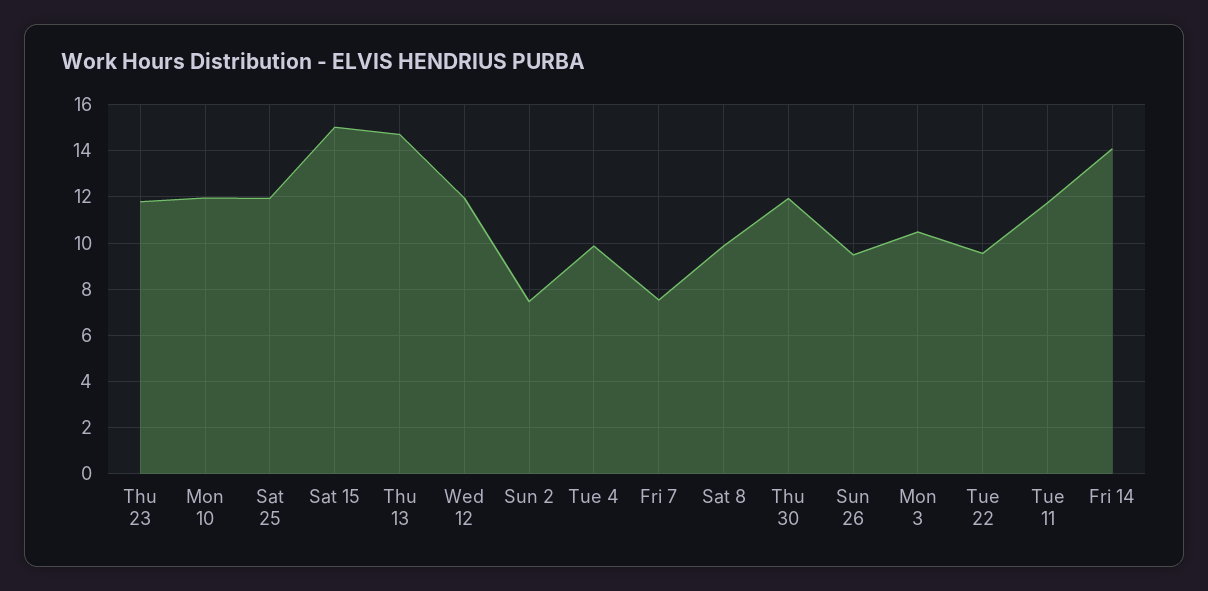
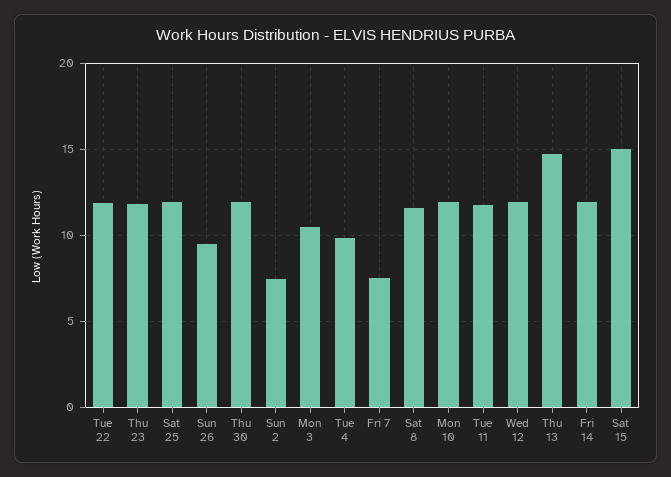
  {
    "Thu 23": 12,
    "Mon 10": 12,
    "Sat 25": 12,
    "Sat 15": 15,
    "Thu 13": 14.5,
    "Wed 12": 12,
    "Sun 2": 7.5,
    "Tue 4": 10,
    "Fri 7": 7.5,
-   "Sat 8": 10,
+   "Sat 8": 11.5,
    "Thu 30": 12,
    "Sun 26": 9.5,
    "Mon 3": 10.5,
-   "Tue 22": 9.5,
+   "Tue 22": 12,
    "Tue 11": 11.5,
-   "Fri 14": 14
+   "Fri 14": 12
  }

